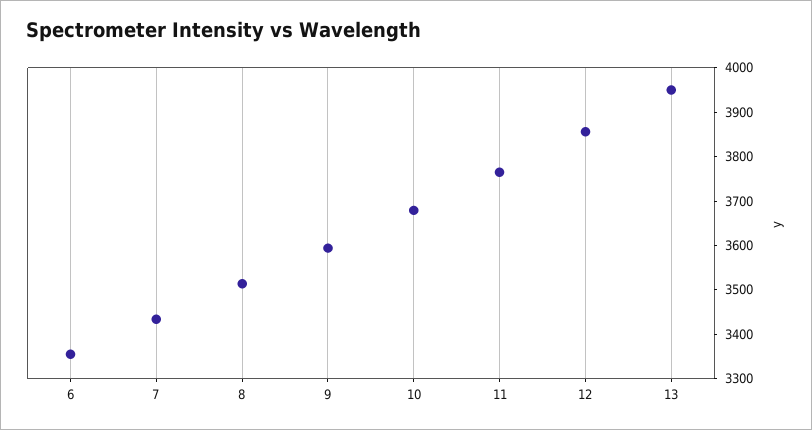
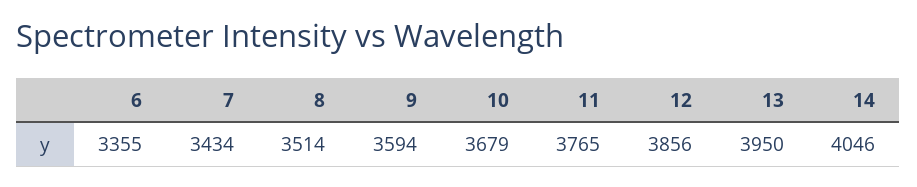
  {
    "6": 3355,
    "7": 3434,
    "8": 3514,
    "9": 3594,
    "10": 3679,
    "11": 3765,
    "12": 3856,
-   "13": 3950
+   "13": 3950,
+   "14": 4046
  }

